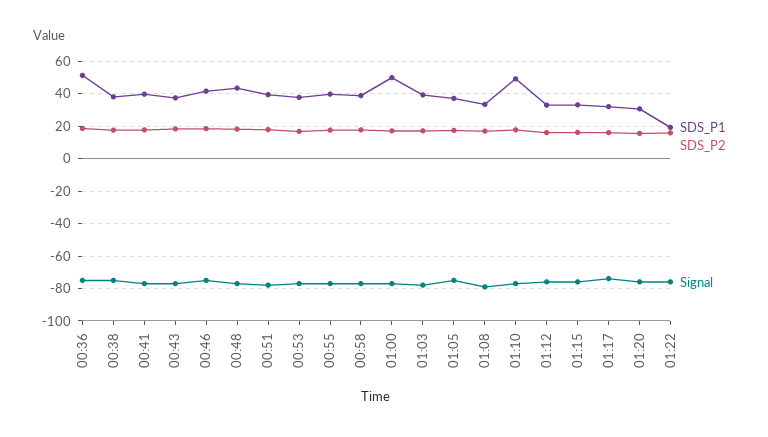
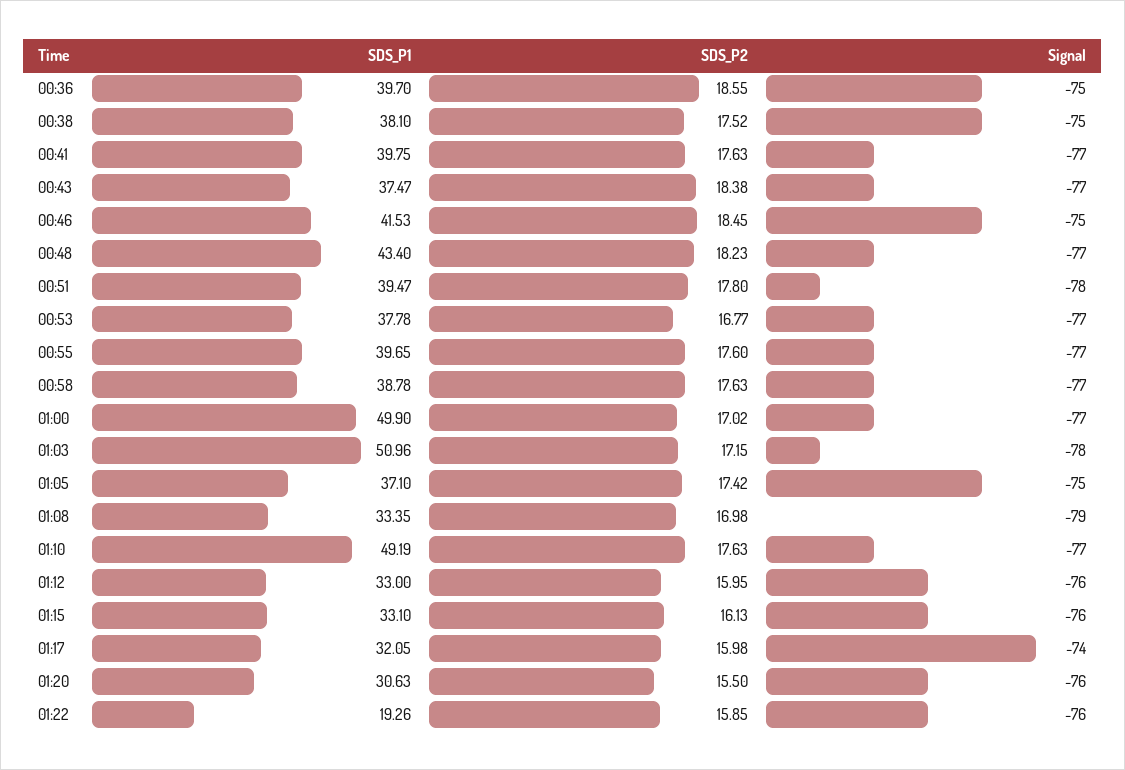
  {
    "SDS_P1": {
-     "00:36": 50,
+     "00:36": 39.7,
      "00:38": 38.1,
      "00:41": 39.75,
      "00:43": 37.47,
      "00:46": 41.53,
      "00:48": 43.4,
      "00:51": 39.47,
      "00:53": 37.78,
      "00:55": 39.65,
      "00:58": 38.78,
      "01:00": 49.9,
-     "01:03": 40,
+     "01:03": 50.96,
      "01:05": 37.1,
      "01:08": 33.35,
      "01:10": 49.19,
      "01:12": 33,
      "01:15": 33.1,
      "01:17": 32.05,
      "01:20": 30.63,
      "01:22": 19.26
    },
    "SDS_P2": {
      "00:36": 18.55,
      "00:38": 17.52,
      "00:41": 17.63,
      "00:43": 18.38,
      "00:46": 18.45,
      "00:48": 18.23,
      "00:51": 17.8,
      "00:53": 16.77,
      "00:55": 17.6,
      "00:58": 17.63,
      "01:00": 17.02,
      "01:03": 17.15,
      "01:05": 17.42,
      "01:08": 16.98,
      "01:10": 17.63,
      "01:12": 15.95,
      "01:15": 16.13,
      "01:17": 15.98,
      "01:20": 15.5,
      "01:22": 15.85
    },
    "Signal": {
      "00:36": -75,
      "00:38": -75,
      "00:41": -77,
      "00:43": -77,
      "00:46": -75,
      "00:48": -77,
      "00:51": -78,
      "00:53": -77,
      "00:55": -77,
      "00:58": -77,
      "01:00": -77,
      "01:03": -78,
      "01:05": -75,
      "01:08": -79,
      "01:10": -77,
      "01:12": -76,
      "01:15": -76,
      "01:17": -74,
      "01:20": -76,
      "01:22": -76
    }
  }

